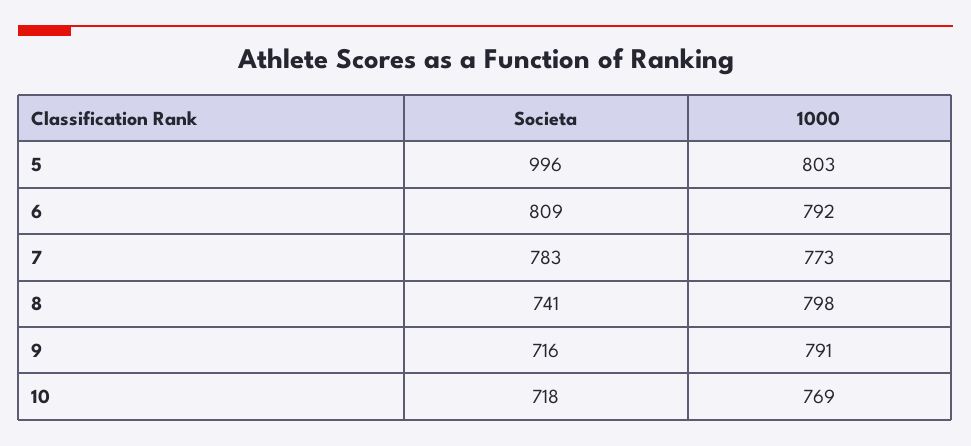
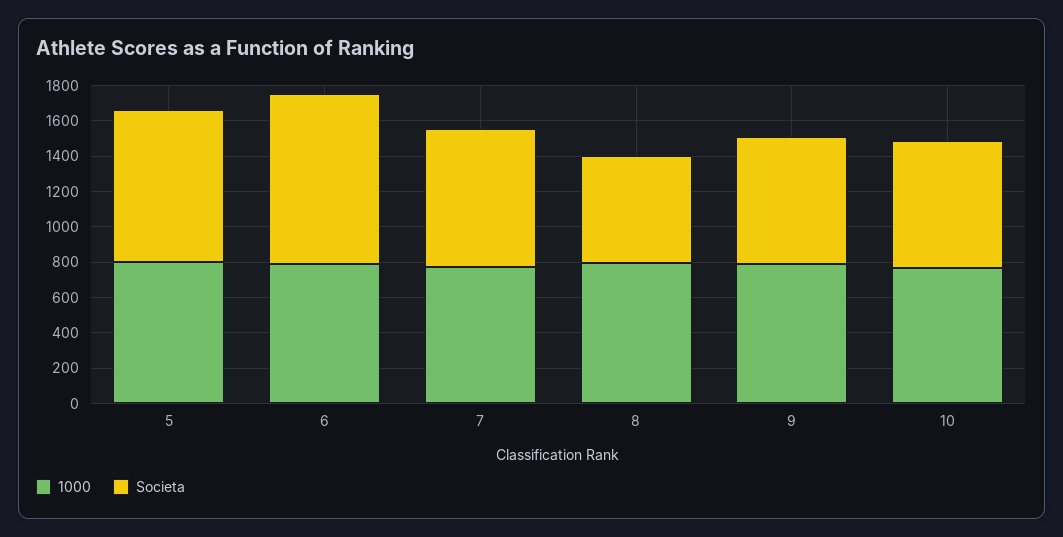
  {
    "Societa": {
-     "5": 996,
+     "5": 850,
-     "6": 809,
+     "6": 950,
      "7": 783,
-     "8": 741,
+     "8": 600,
      "9": 716,
      "10": 718
    },
    "1000": {
      "5": 803,
      "6": 792,
      "7": 773,
      "8": 798,
      "9": 791,
      "10": 769
    }
  }

